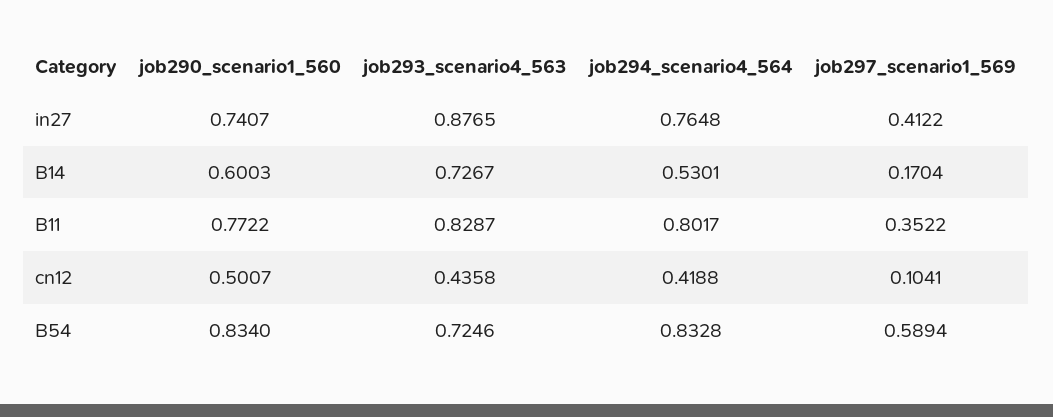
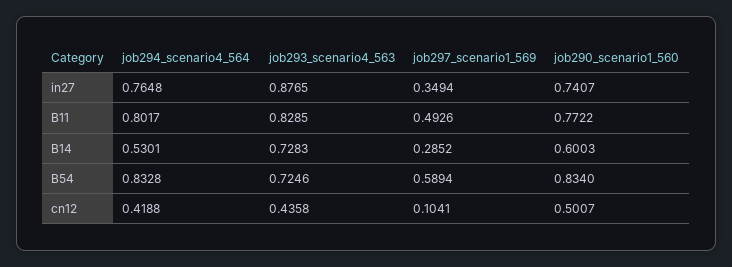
  {
    "job290_scenario1_560": {
      "in27": 0.7407,
      "B14": 0.6003,
      "B11": 0.7722,
      "cn12": 0.5007,
      "B54": 0.834
    },
    "job293_scenario4_563": {
      "in27": 0.8765,
-     "B14": 0.7267,
+     "B14": 0.7283,
-     "B11": 0.8287,
+     "B11": 0.8285,
      "cn12": 0.4358,
      "B54": 0.7246
    },
    "job294_scenario4_564": {
      "in27": 0.7648,
      "B14": 0.5301,
      "B11": 0.8017,
      "cn12": 0.4188,
      "B54": 0.8328
    },
    "job297_scenario1_569": {
-     "in27": 0.4122,
+     "in27": 0.3494,
-     "B14": 0.1704,
+     "B14": 0.2852,
-     "B11": 0.3522,
+     "B11": 0.4926,
      "cn12": 0.1041,
      "B54": 0.5894
    }
  }

